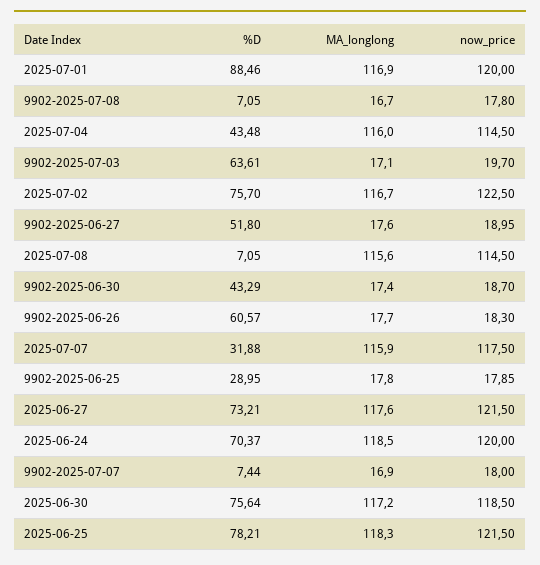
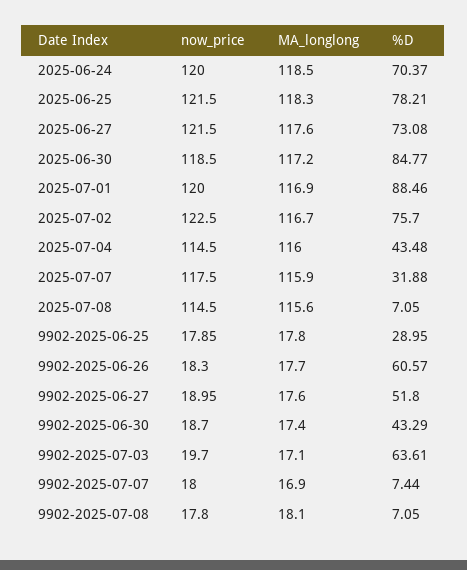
  {
    "%D": {
      "2025-07-01": 88.46,
      "9902-2025-07-08": 7.05,
      "2025-07-04": 43.48,
      "9902-2025-07-03": 63.61,
      "2025-07-02": 75.7,
      "9902-2025-06-27": 51.8,
      "2025-07-08": 7.05,
      "9902-2025-06-30": 43.29,
      "9902-2025-06-26": 60.57,
      "2025-07-07": 31.88,
      "9902-2025-06-25": 28.95,
-     "2025-06-27": 73.21,
+     "2025-06-27": 73.08,
      "2025-06-24": 70.37,
      "9902-2025-07-07": 7.44,
-     "2025-06-30": 75.64,
+     "2025-06-30": 84.77,
      "2025-06-25": 78.21
    },
    "MA_longlong": {
      "2025-07-01": 116.9,
-     "9902-2025-07-08": 16.7,
+     "9902-2025-07-08": 18.1,
      "2025-07-04": 116,
      "9902-2025-07-03": 17.1,
      "2025-07-02": 116.7,
      "9902-2025-06-27": 17.6,
      "2025-07-08": 115.6,
      "9902-2025-06-30": 17.4,
      "9902-2025-06-26": 17.7,
      "2025-07-07": 115.9,
      "9902-2025-06-25": 17.8,
      "2025-06-27": 117.6,
      "2025-06-24": 118.5,
      "9902-2025-07-07": 16.9,
      "2025-06-30": 117.2,
      "2025-06-25": 118.3
    },
    "now_price": {
      "2025-07-01": 120,
      "9902-2025-07-08": 17.8,
      "2025-07-04": 114.5,
      "9902-2025-07-03": 19.7,
      "2025-07-02": 122.5,
      "9902-2025-06-27": 18.95,
      "2025-07-08": 114.5,
      "9902-2025-06-30": 18.7,
      "9902-2025-06-26": 18.3,
      "2025-07-07": 117.5,
      "9902-2025-06-25": 17.85,
      "2025-06-27": 121.5,
      "2025-06-24": 120,
      "9902-2025-07-07": 18,
      "2025-06-30": 118.5,
      "2025-06-25": 121.5
    }
  }

